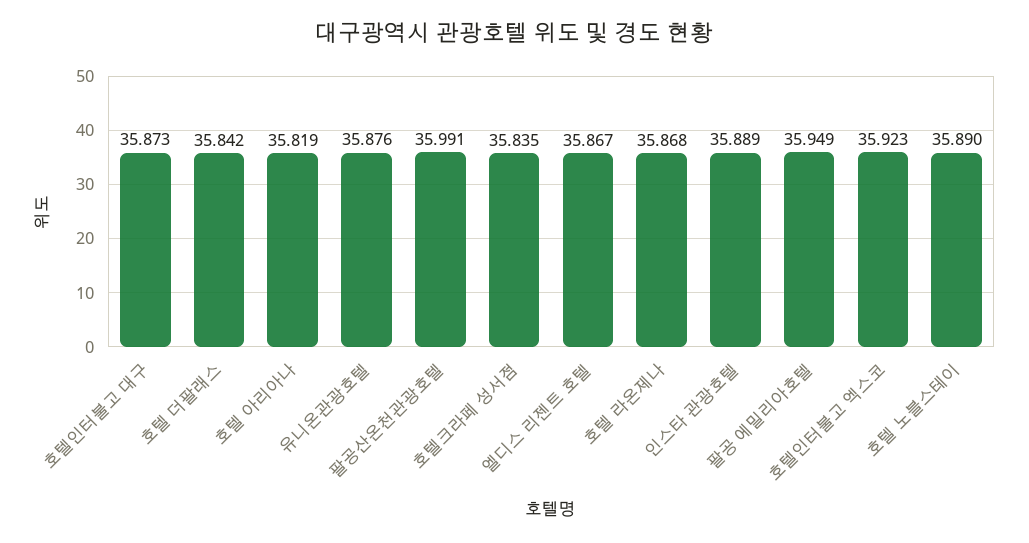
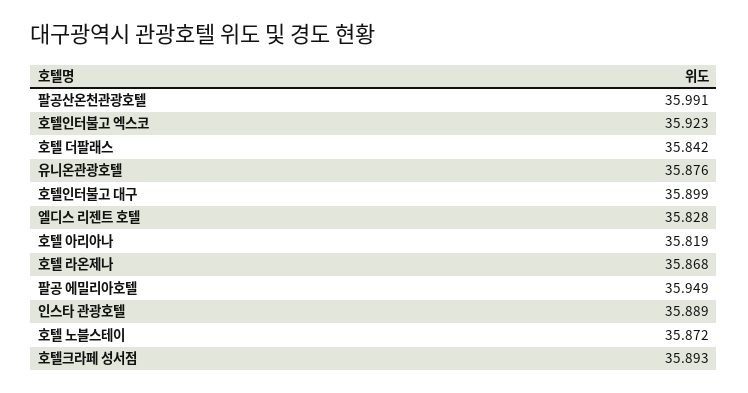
  {
-   "호텔인터불고 대구": 35.873,
+   "호텔인터불고 대구": 35.899,
    "호텔 더팔래스": 35.842,
    "호텔 아리아나": 35.819,
    "유니온관광호텔": 35.876,
    "팔공산온천관광호텔": 35.991,
-   "호텔크라페 성서점": 35.835,
+   "호텔크라페 성서점": 35.893,
-   "엘디스 리젠트 호텔": 35.867,
+   "엘디스 리젠트 호텔": 35.828,
    "호텔 라온제나": 35.868,
    "인스타 관광호텔": 35.889,
    "팔공 에밀리아호텔": 35.949,
    "호텔인터불고 엑스코": 35.923,
-   "호텔 노블스테이": 35.89
+   "호텔 노블스테이": 35.872
  }

